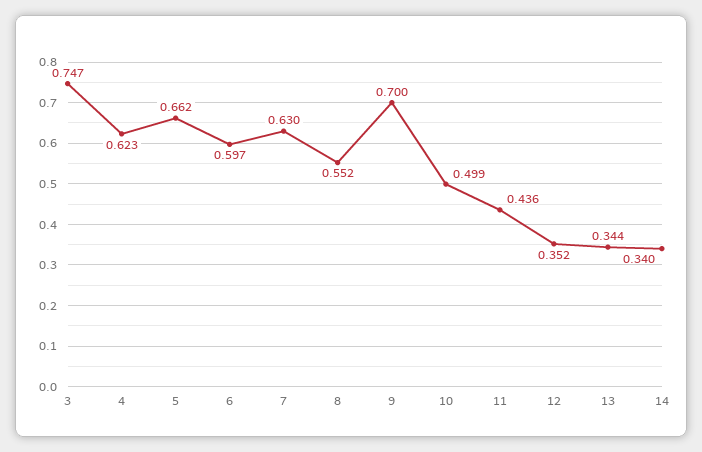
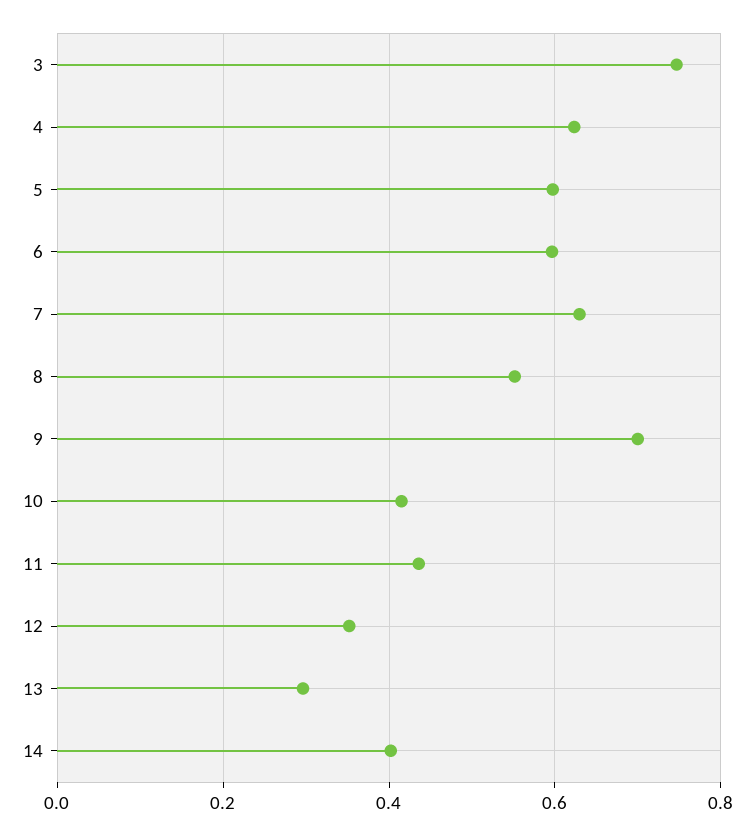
  {
    "3": 0.747,
    "4": 0.623,
-   "5": 0.662,
+   "5": 0.6,
    "6": 0.597,
    "7": 0.63,
    "8": 0.552,
    "9": 0.7,
-   "10": 0.499,
+   "10": 0.42,
    "11": 0.436,
    "12": 0.352,
-   "13": 0.344,
+   "13": 0.3,
-   "14": 0.34
+   "14": 0.4
  }

